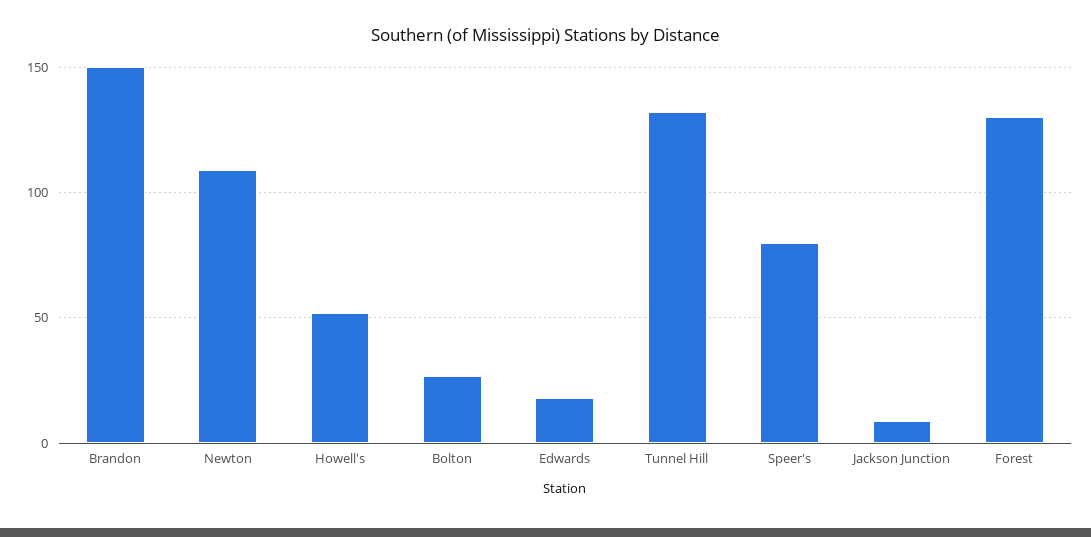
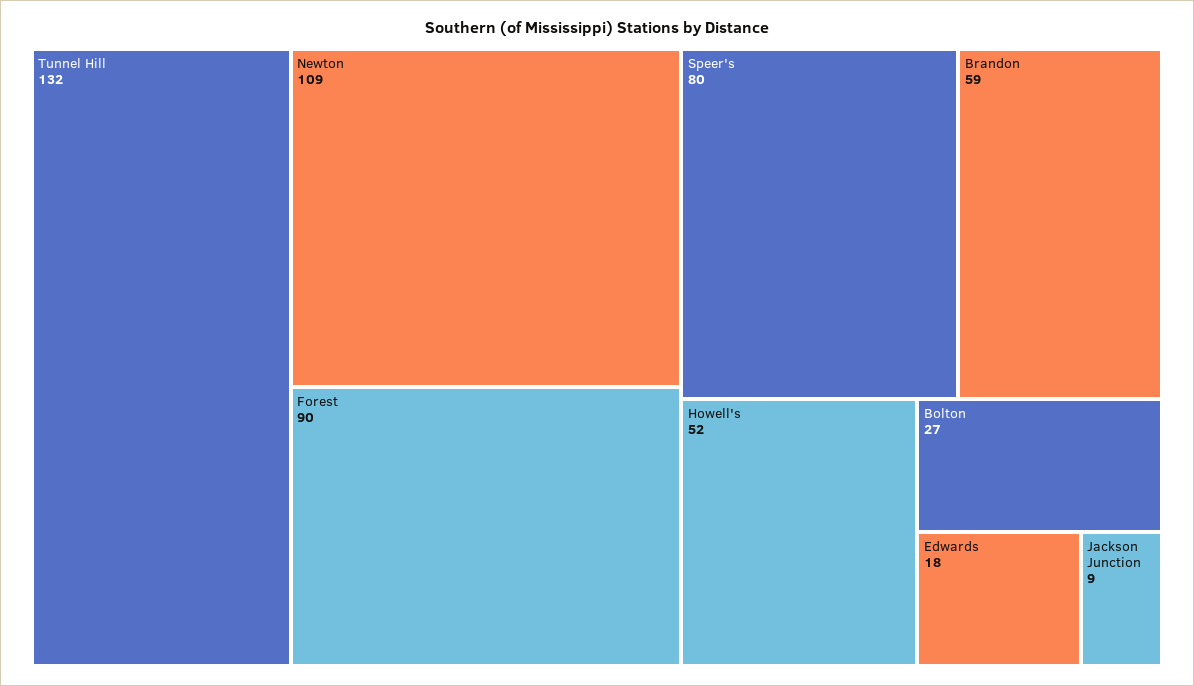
  {
-   "Brandon": 150,
+   "Brandon": 59,
    "Newton": 109,
    "Howell's": 52,
    "Bolton": 27,
    "Edwards": 18,
    "Tunnel Hill": 132,
    "Speer's": 80,
    "Jackson Junction": 9,
-   "Forest": 130
+   "Forest": 90
  }

